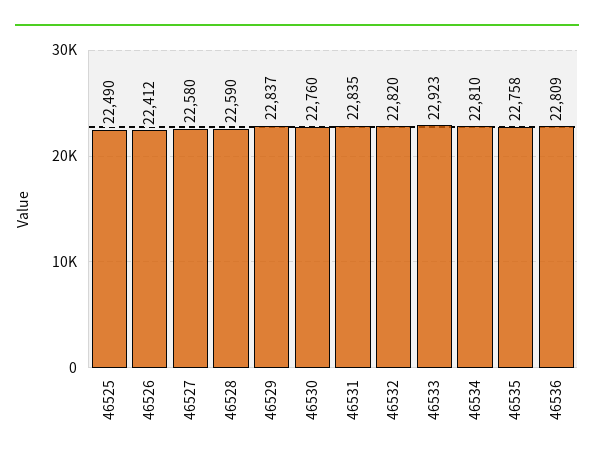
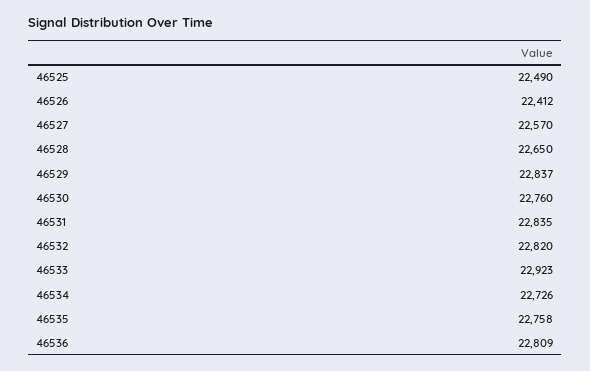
  {
    "46525": 22490,
    "46526": 22412,
-   "46527": 22580,
+   "46527": 22570,
-   "46528": 22590,
+   "46528": 22650,
    "46529": 22837,
    "46530": 22760,
    "46531": 22835,
    "46532": 22820,
    "46533": 22923,
-   "46534": 22810,
+   "46534": 22726,
    "46535": 22758,
    "46536": 22809
  }

